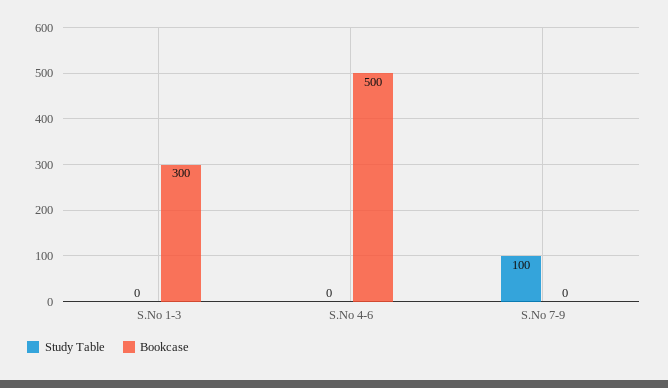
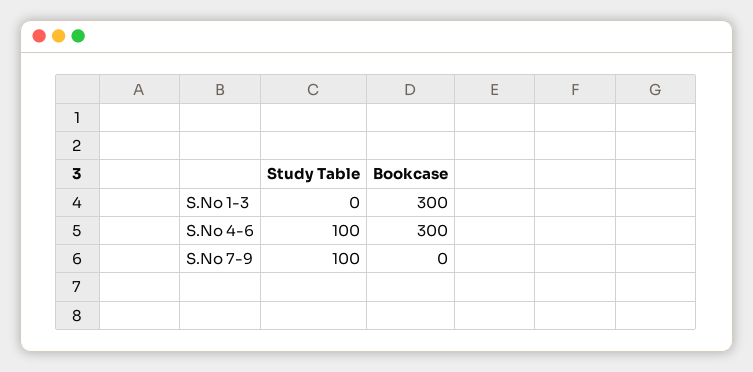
  {
    "Study Table": {
      "S.No 1-3": 0,
-     "S.No 4-6": 0,
+     "S.No 4-6": 100,
      "S.No 7-9": 100
    },
    "Bookcase": {
      "S.No 1-3": 300,
-     "S.No 4-6": 500,
+     "S.No 4-6": 300,
      "S.No 7-9": 0
    }
  }

